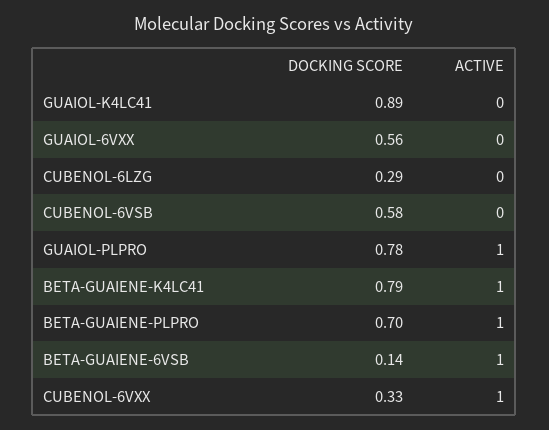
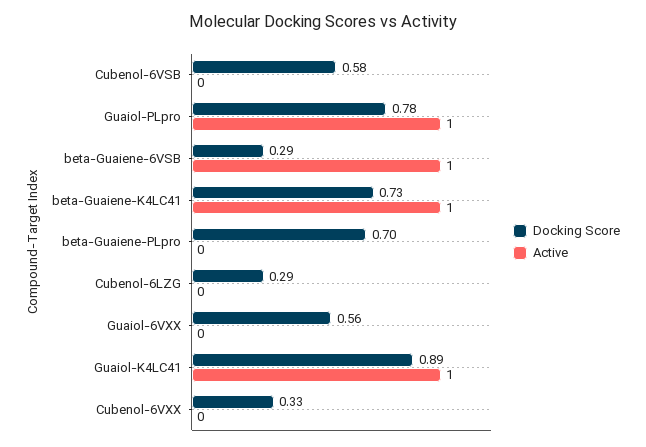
  {
    "DOCKING SCORE": {
      "GUAIOL-K4LC41": 0.89,
      "GUAIOL-6VXX": 0.56,
      "CUBENOL-6LZG": 0.29,
      "CUBENOL-6VSB": 0.58,
      "GUAIOL-PLPRO": 0.78,
-     "BETA-GUAIENE-K4LC41": 0.79,
+     "BETA-GUAIENE-K4LC41": 0.73,
      "BETA-GUAIENE-PLPRO": 0.7,
-     "BETA-GUAIENE-6VSB": 0.14,
+     "BETA-GUAIENE-6VSB": 0.29,
      "CUBENOL-6VXX": 0.33
    },
    "ACTIVE": {
-     "GUAIOL-K4LC41": 0,
+     "GUAIOL-K4LC41": 1,
      "GUAIOL-6VXX": 0,
      "CUBENOL-6LZG": 0,
      "CUBENOL-6VSB": 0,
      "GUAIOL-PLPRO": 1,
      "BETA-GUAIENE-K4LC41": 1,
-     "BETA-GUAIENE-PLPRO": 1,
+     "BETA-GUAIENE-PLPRO": 0,
      "BETA-GUAIENE-6VSB": 1,
-     "CUBENOL-6VXX": 1
+     "CUBENOL-6VXX": 0
    }
  }

